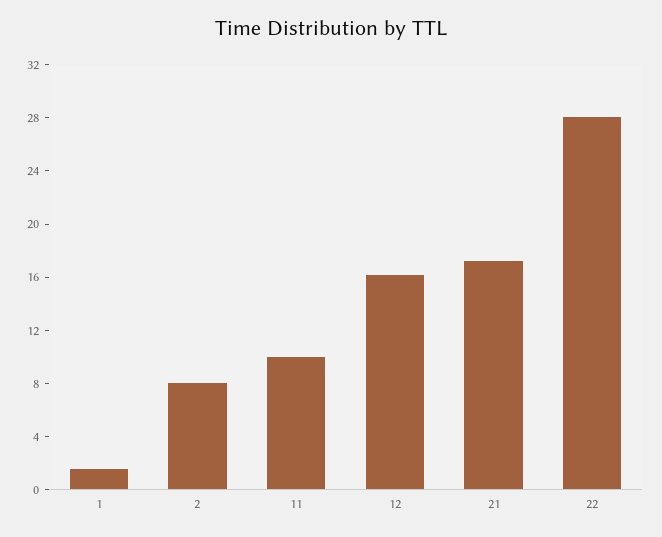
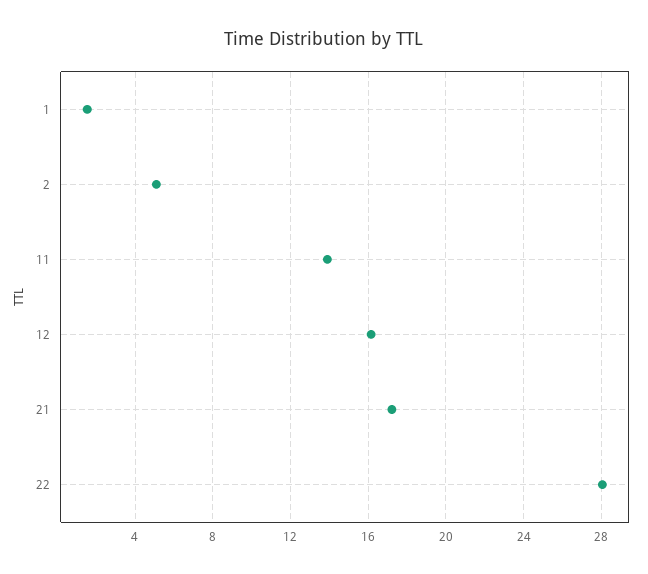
  {
    "1": 1.5,
-   "2": 8,
+   "2": 5,
-   "11": 10,
+   "11": 14,
    "12": 16,
    "21": 17,
    "22": 28
  }

